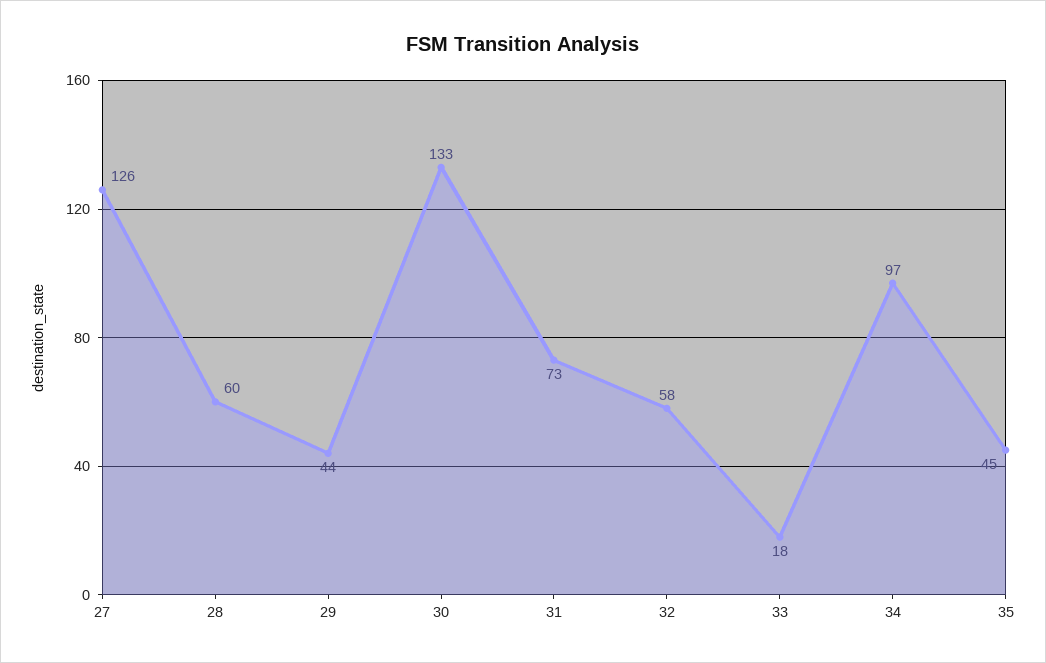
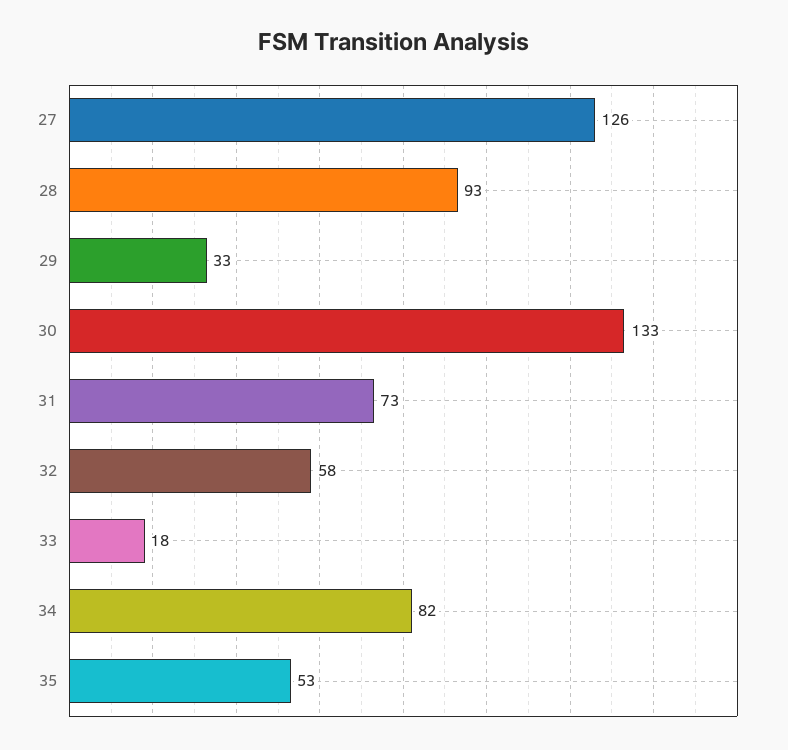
  {
    "27": 126,
-   "28": 60,
+   "28": 93,
-   "29": 44,
+   "29": 33,
    "30": 133,
    "31": 73,
    "32": 58,
    "33": 18,
-   "34": 97,
+   "34": 82,
-   "35": 45
+   "35": 53
  }

